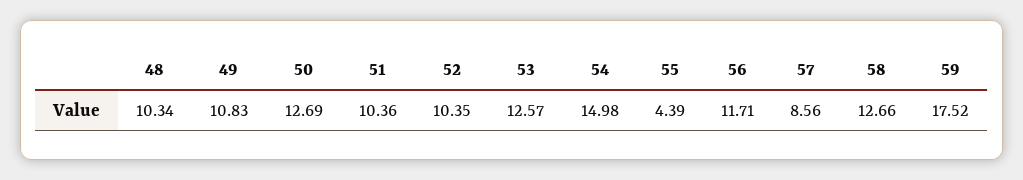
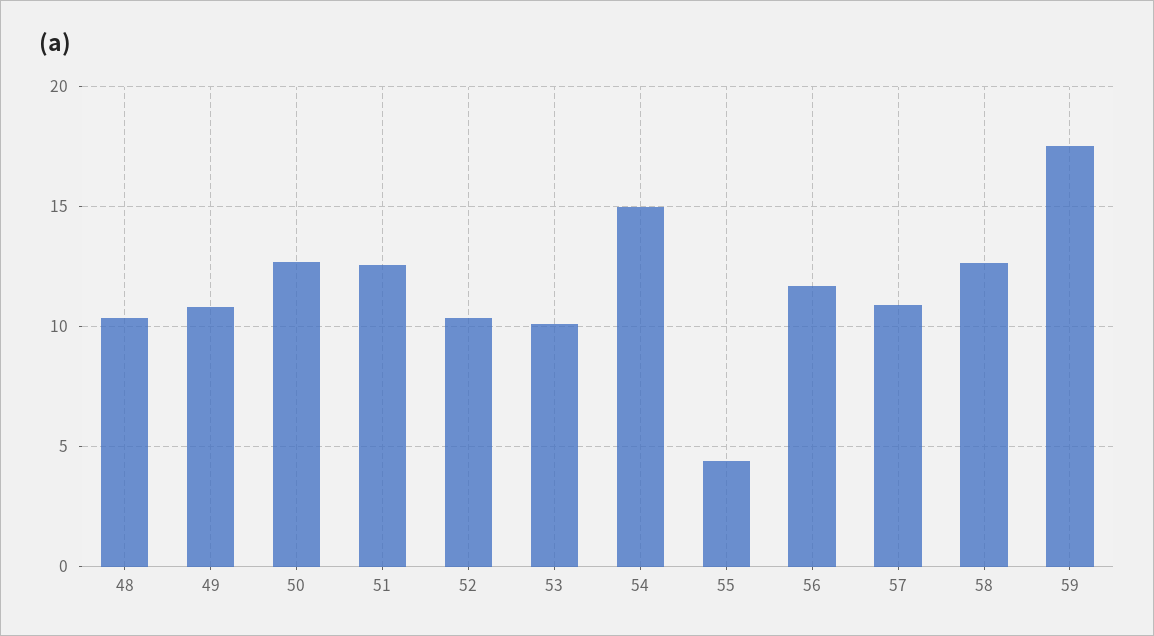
  {
    "48": 10.34,
    "49": 10.83,
    "50": 12.69,
-   "51": 10.36,
+   "51": 12.5,
    "52": 10.35,
-   "53": 12.57,
+   "53": 10,
    "54": 14.98,
    "55": 4.39,
    "56": 11.71,
-   "57": 8.56,
+   "57": 11,
    "58": 12.66,
    "59": 17.52
  }

